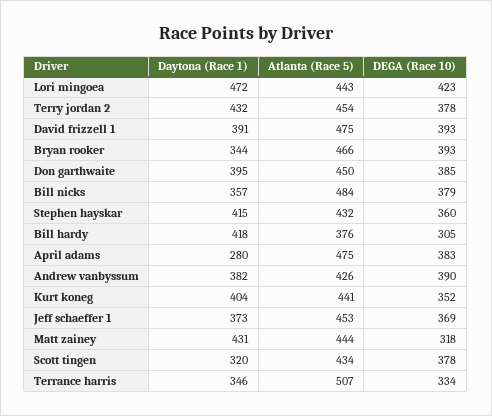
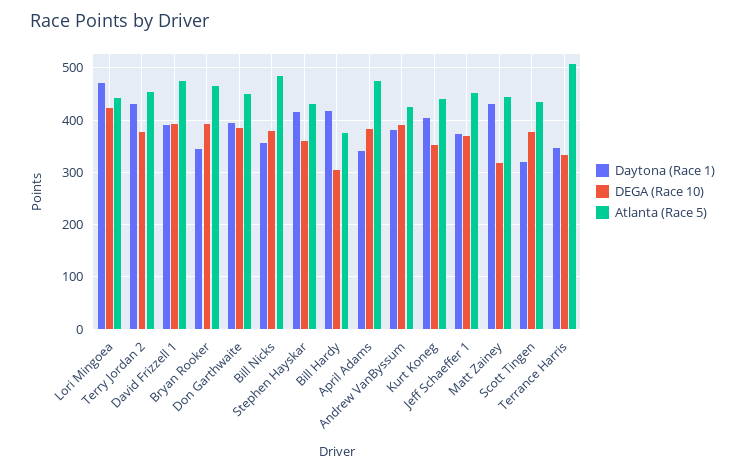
  {
    "Daytona (Race 1)": {
      "Lori mingoea": 472,
      "Terry jordan 2": 432,
      "David frizzell 1": 391,
      "Bryan rooker": 344,
      "Don garthwaite": 395,
      "Bill nicks": 357,
      "Stephen hayskar": 415,
      "Bill hardy": 418,
-     "April adams": 280,
+     "April adams": 340,
      "Andrew vanbyssum": 382,
      "Kurt koneg": 404,
      "Jeff schaeffer 1": 373,
      "Matt zainey": 431,
      "Scott tingen": 320,
      "Terrance harris": 346
    },
    "Atlanta (Race 5)": {
      "Lori mingoea": 443,
      "Terry jordan 2": 454,
      "David frizzell 1": 475,
      "Bryan rooker": 466,
      "Don garthwaite": 450,
      "Bill nicks": 484,
      "Stephen hayskar": 432,
      "Bill hardy": 376,
      "April adams": 475,
      "Andrew vanbyssum": 426,
      "Kurt koneg": 441,
      "Jeff schaeffer 1": 453,
      "Matt zainey": 444,
      "Scott tingen": 434,
      "Terrance harris": 507
    },
    "DEGA (Race 10)": {
      "Lori mingoea": 423,
      "Terry jordan 2": 378,
      "David frizzell 1": 393,
      "Bryan rooker": 393,
      "Don garthwaite": 385,
      "Bill nicks": 379,
      "Stephen hayskar": 360,
      "Bill hardy": 305,
      "April adams": 383,
      "Andrew vanbyssum": 390,
      "Kurt koneg": 352,
      "Jeff schaeffer 1": 369,
      "Matt zainey": 318,
      "Scott tingen": 378,
      "Terrance harris": 334
    }
  }

